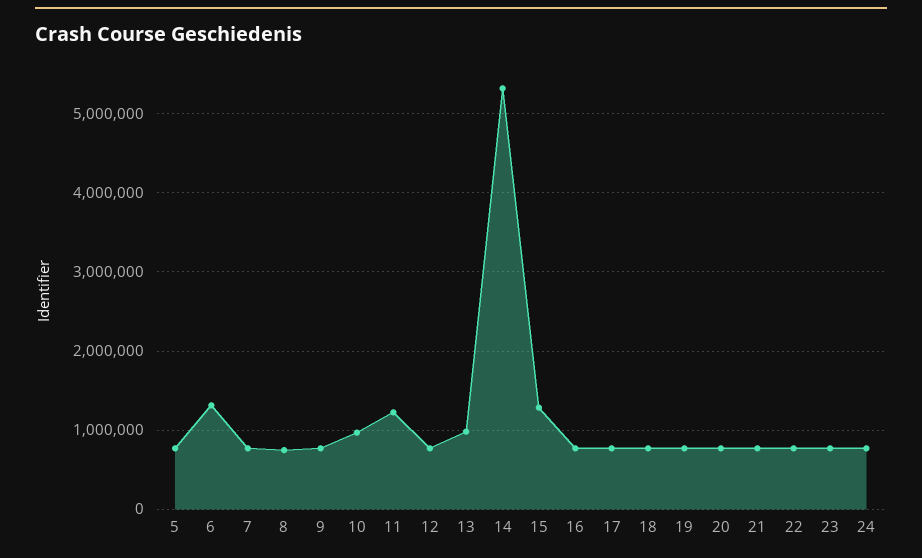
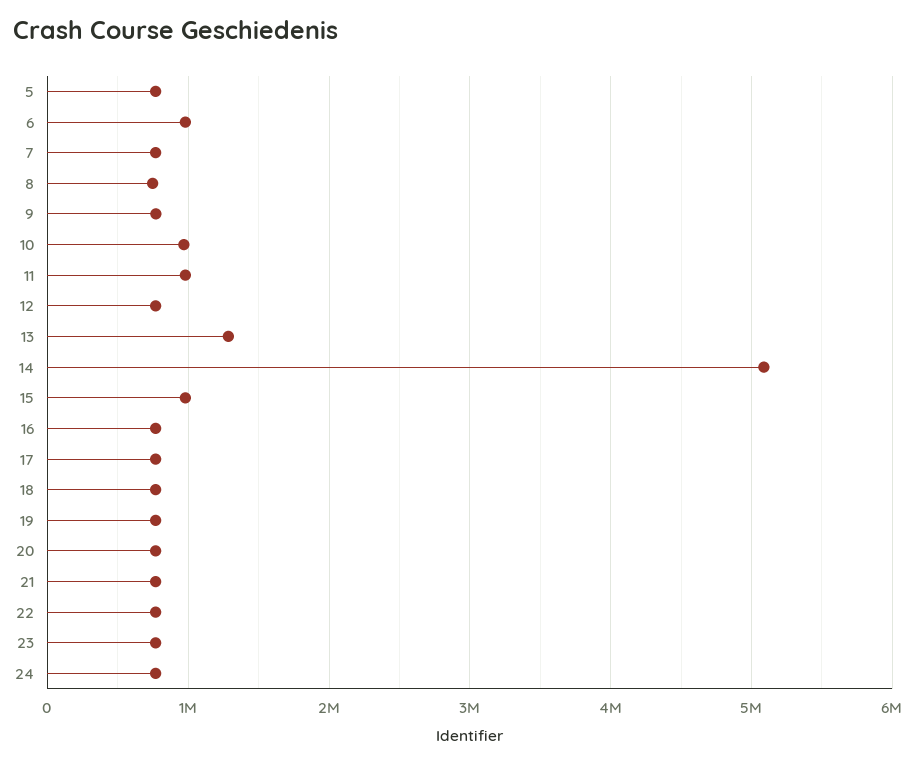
  {
    "5": 800000,
-   "6": 1300000,
+   "6": 1000000,
    "7": 800000,
    "8": 700000,
    "9": 800000,
    "10": 1000000,
-   "11": 1200000,
+   "11": 1000000,
    "12": 800000,
-   "13": 1000000,
+   "13": 1300000,
-   "14": 5300000,
+   "14": 5100000,
-   "15": 1300000,
+   "15": 1000000,
    "16": 800000,
    "17": 800000,
    "18": 800000,
    "19": 800000,
    "20": 800000,
    "21": 800000,
    "22": 800000,
    "23": 800000,
    "24": 800000
  }

